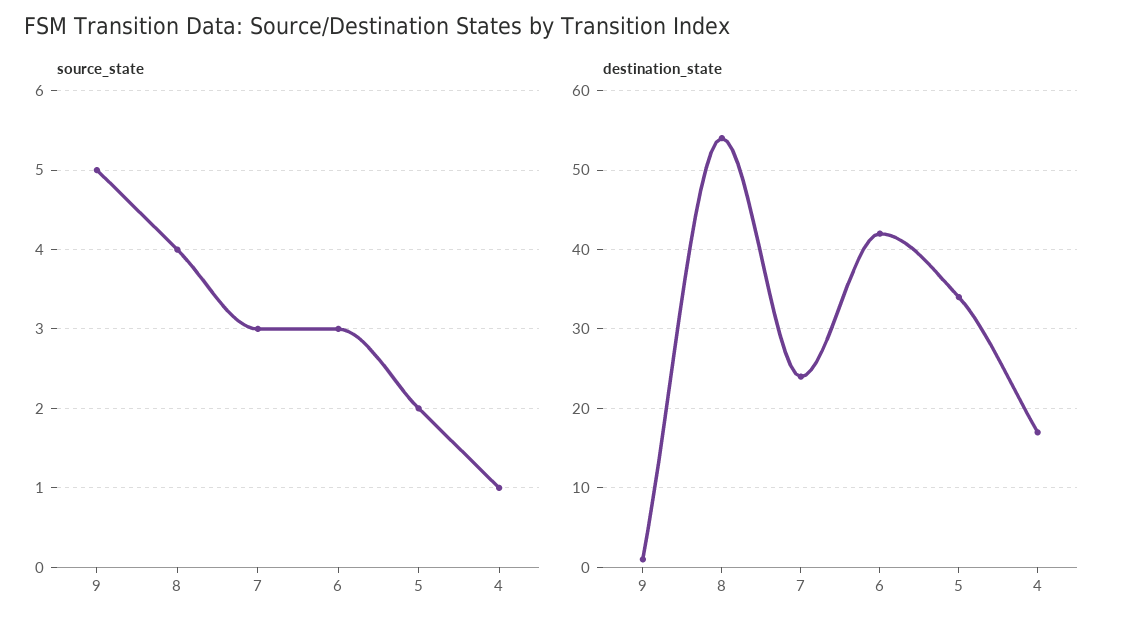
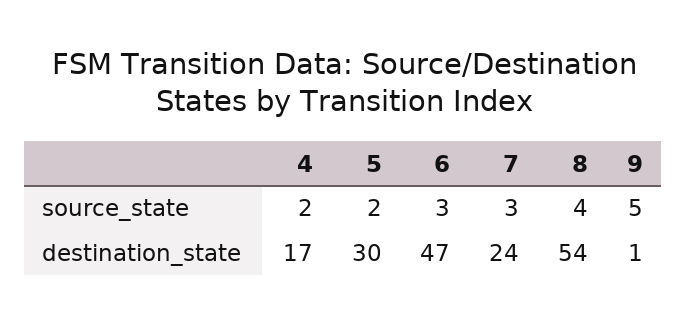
  {
    "source_state": {
      "9": 5,
      "8": 4,
      "7": 3,
      "6": 3,
      "5": 2,
-     "4": 1
+     "4": 2
    },
    "destination_state": {
      "9": 1,
      "8": 54,
      "7": 24,
-     "6": 42,
+     "6": 47,
-     "5": 34,
+     "5": 30,
      "4": 17
    }
  }

